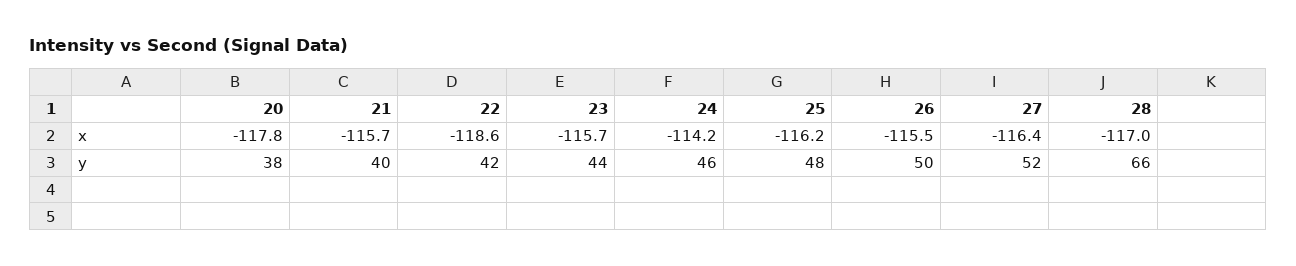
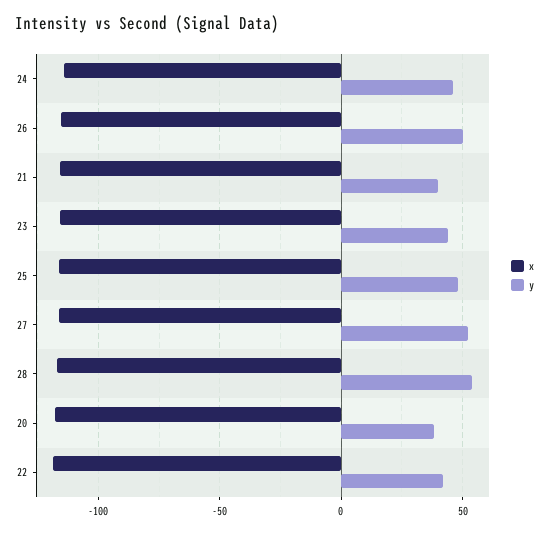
  {
    "x": {
      "20": -117.8,
      "21": -115.7,
      "22": -118.6,
      "23": -115.7,
      "24": -114.2,
      "25": -116.2,
      "26": -115.5,
      "27": -116.4,
      "28": -117
    },
    "y": {
      "20": 38,
      "21": 40,
      "22": 42,
      "23": 44,
      "24": 46,
      "25": 48,
      "26": 50,
      "27": 52,
-     "28": 66
+     "28": 55
    }
  }

